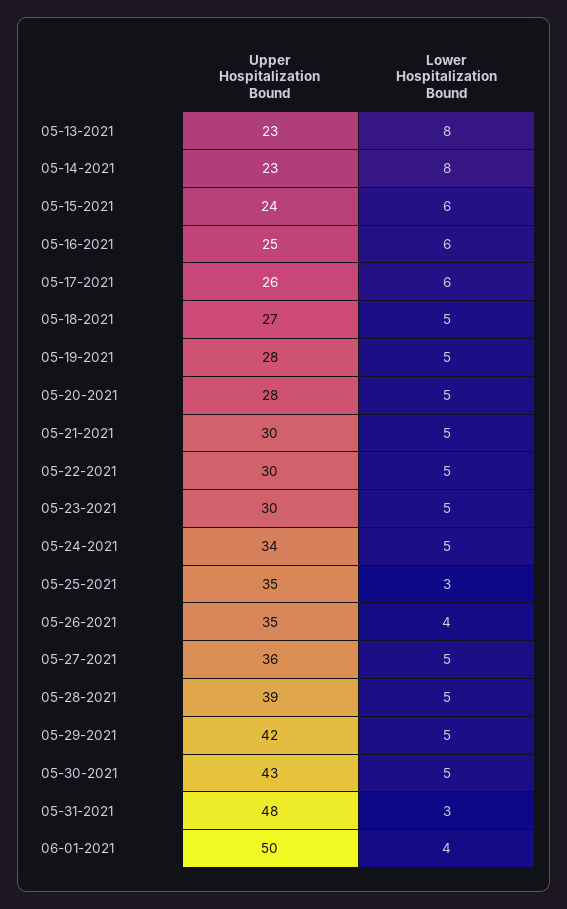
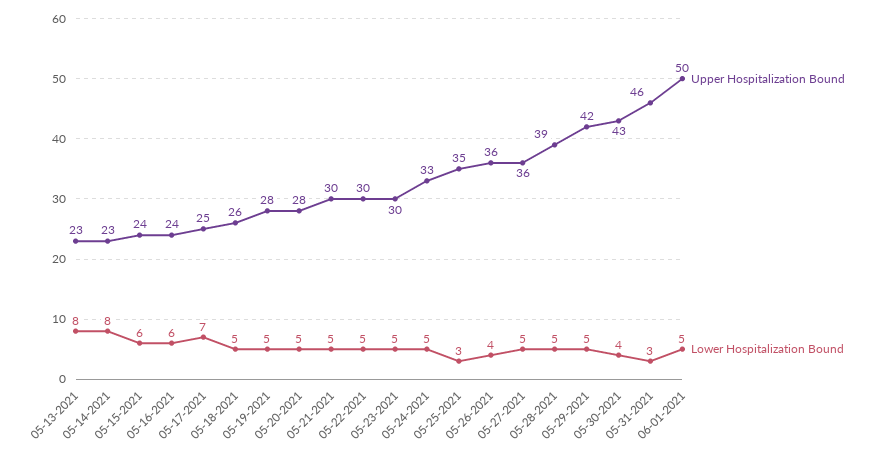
  {
    "Upper Hospitalization Bound": {
      "05-13-2021": 23,
      "05-14-2021": 23,
      "05-15-2021": 24,
-     "05-16-2021": 25,
+     "05-16-2021": 24,
-     "05-17-2021": 26,
+     "05-17-2021": 25,
-     "05-18-2021": 27,
+     "05-18-2021": 26,
      "05-19-2021": 28,
      "05-20-2021": 28,
      "05-21-2021": 30,
      "05-22-2021": 30,
      "05-23-2021": 30,
-     "05-24-2021": 34,
+     "05-24-2021": 33,
      "05-25-2021": 35,
-     "05-26-2021": 35,
+     "05-26-2021": 36,
      "05-27-2021": 36,
      "05-28-2021": 39,
      "05-29-2021": 42,
      "05-30-2021": 43,
-     "05-31-2021": 48,
+     "05-31-2021": 46,
      "06-01-2021": 50
    },
    "Lower Hospitalization Bound": {
      "05-13-2021": 8,
      "05-14-2021": 8,
      "05-15-2021": 6,
      "05-16-2021": 6,
-     "05-17-2021": 6,
+     "05-17-2021": 7,
      "05-18-2021": 5,
      "05-19-2021": 5,
      "05-20-2021": 5,
      "05-21-2021": 5,
      "05-22-2021": 5,
      "05-23-2021": 5,
      "05-24-2021": 5,
      "05-25-2021": 3,
      "05-26-2021": 4,
      "05-27-2021": 5,
      "05-28-2021": 5,
      "05-29-2021": 5,
-     "05-30-2021": 5,
+     "05-30-2021": 4,
      "05-31-2021": 3,
-     "06-01-2021": 4
+     "06-01-2021": 5
    }
  }

